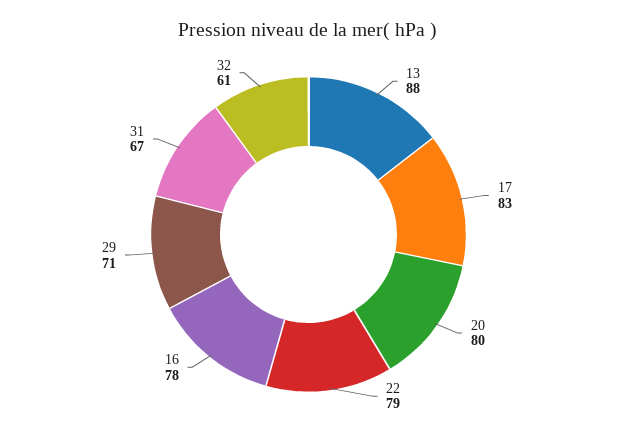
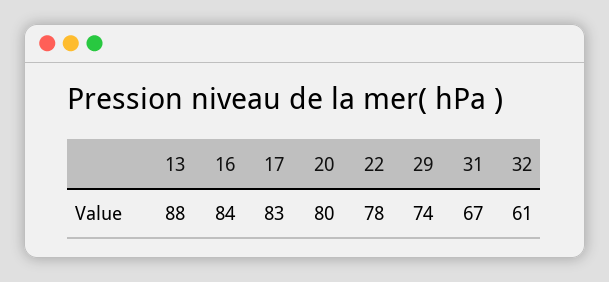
  {
    "13": 88,
    "17": 83,
    "20": 80,
-   "22": 79,
+   "22": 78,
-   "16": 78,
+   "16": 84,
-   "29": 71,
+   "29": 74,
    "31": 67,
    "32": 61
  }

